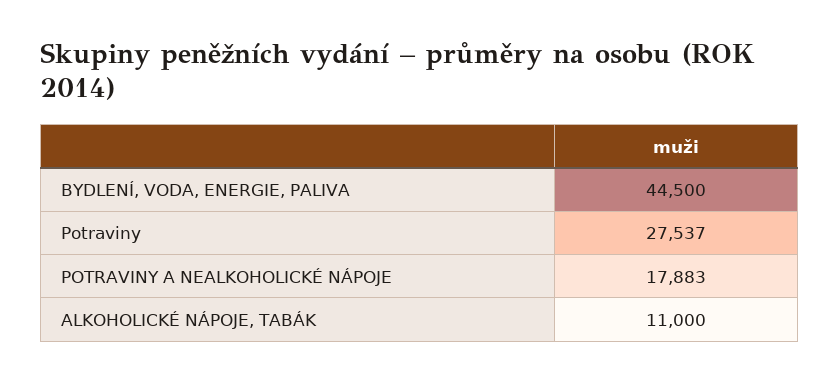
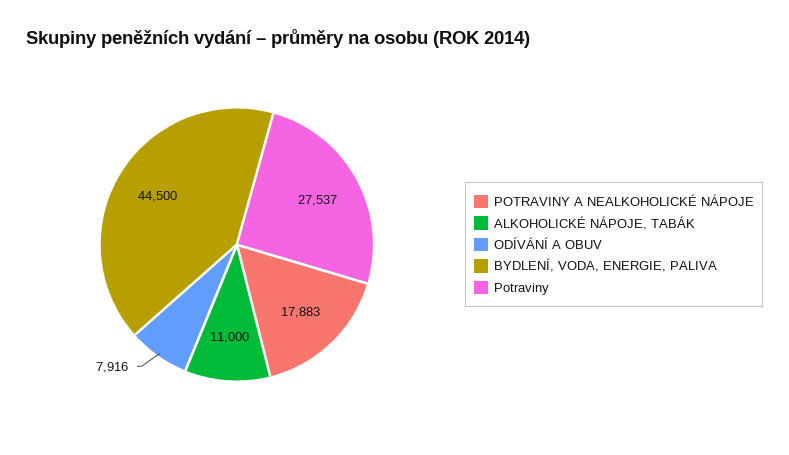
  {
    "BYDLENÍ, VODA, ENERGIE, PALIVA": 44500,
    "Potraviny": 27537,
    "POTRAVINY A NEALKOHOLICKÉ NÁPOJE": 17883,
-   "ALKOHOLICKÉ NÁPOJE, TABÁK": 11000
+   "ALKOHOLICKÉ NÁPOJE, TABÁK": 11000,
+   "ODÍVÁNÍ A OBUV": 7916
  }

